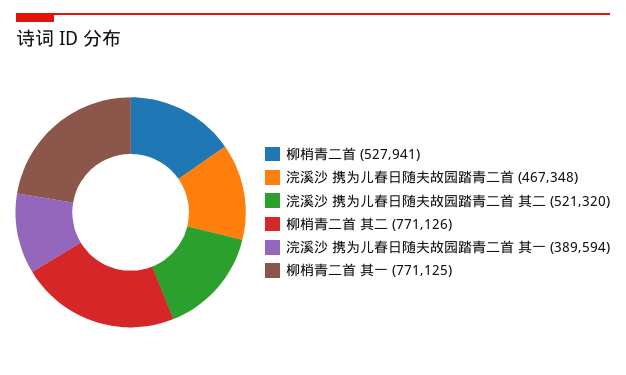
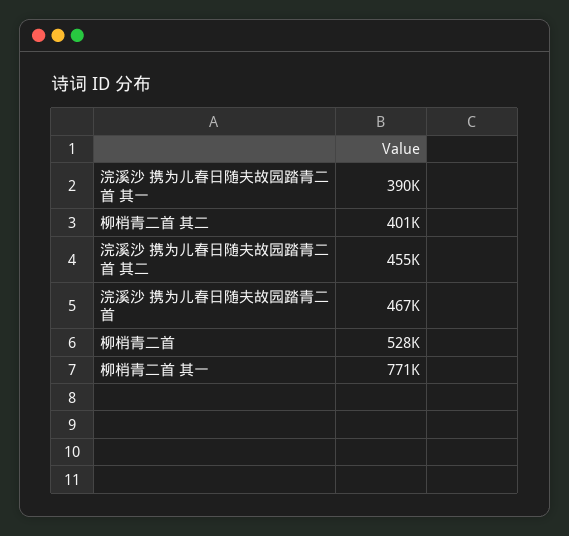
  {
    "柳梢青二首": 527941,
    "浣溪沙 携为儿春日随夫故园踏青二首": 467348,
-   "浣溪沙 携为儿春日随夫故园踏青二首 其二": 521320,
+   "浣溪沙 携为儿春日随夫故园踏青二首 其二": 455000,
-   "柳梢青二首 其二": 771126,
+   "柳梢青二首 其二": 401000,
    "浣溪沙 携为儿春日随夫故园踏青二首 其一": 389594,
    "柳梢青二首 其一": 771125
  }

